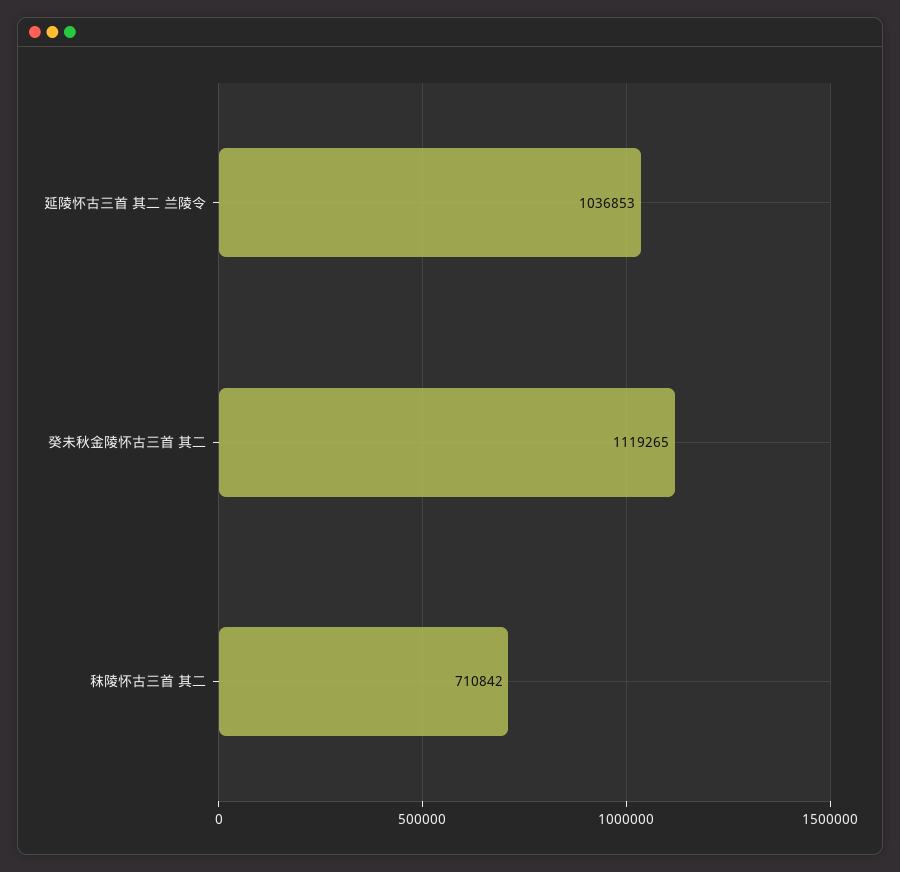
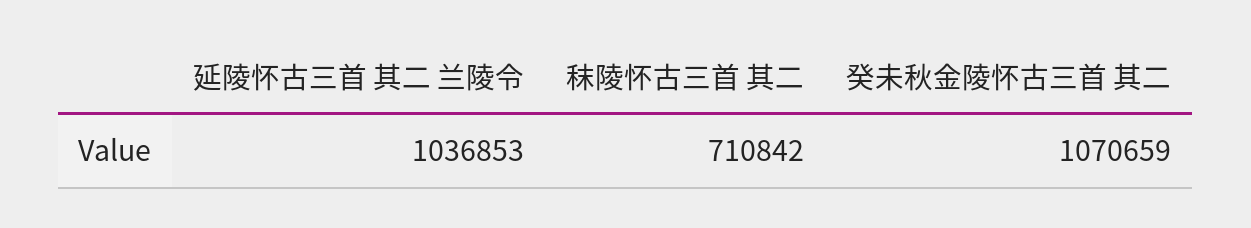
  {
    "延陵怀古三首 其二 兰陵令": 1036853,
-   "癸未秋金陵怀古三首 其二": 1119265,
+   "癸未秋金陵怀古三首 其二": 1070659,
    "秣陵怀古三首 其二": 710842
  }

